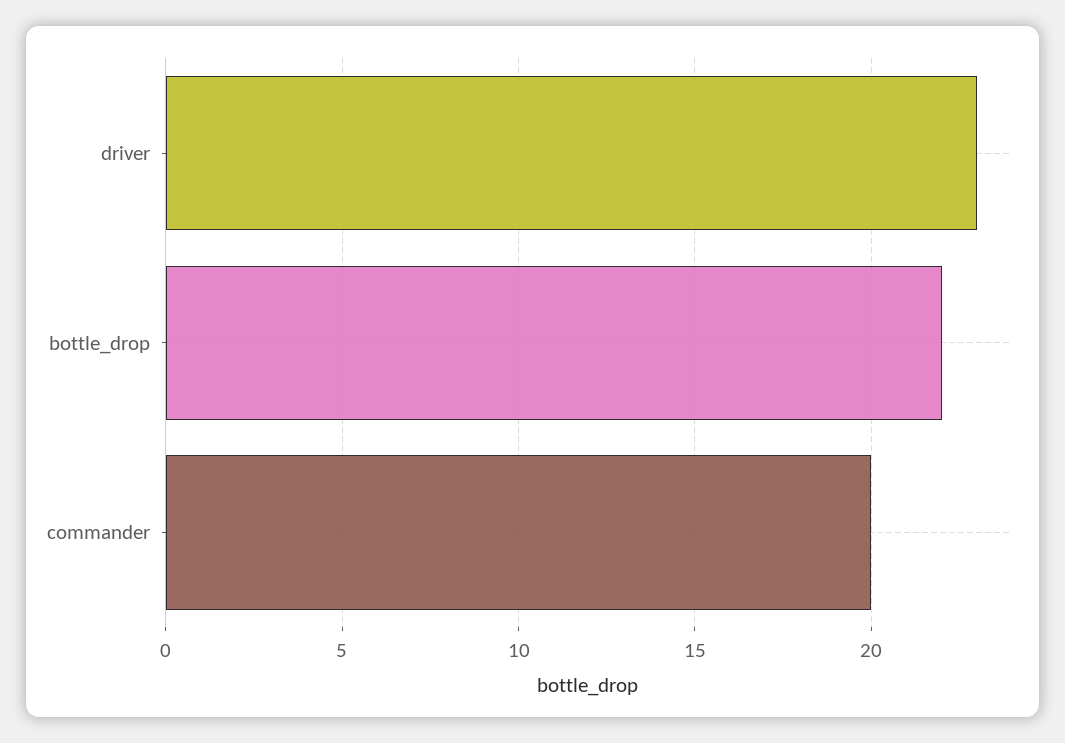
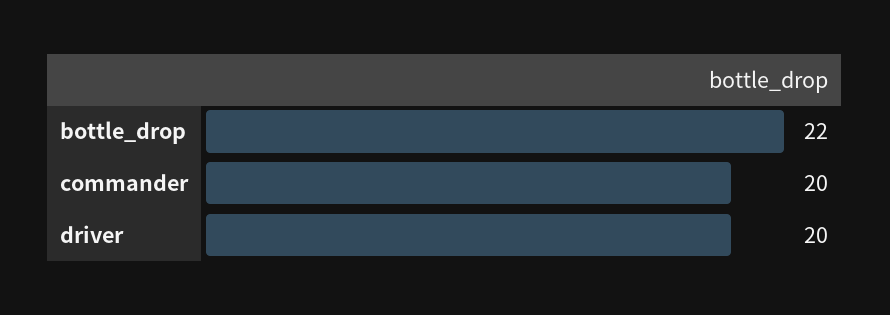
  {
-   "driver": 23,
+   "driver": 20,
    "bottle_drop": 22,
    "commander": 20
  }

